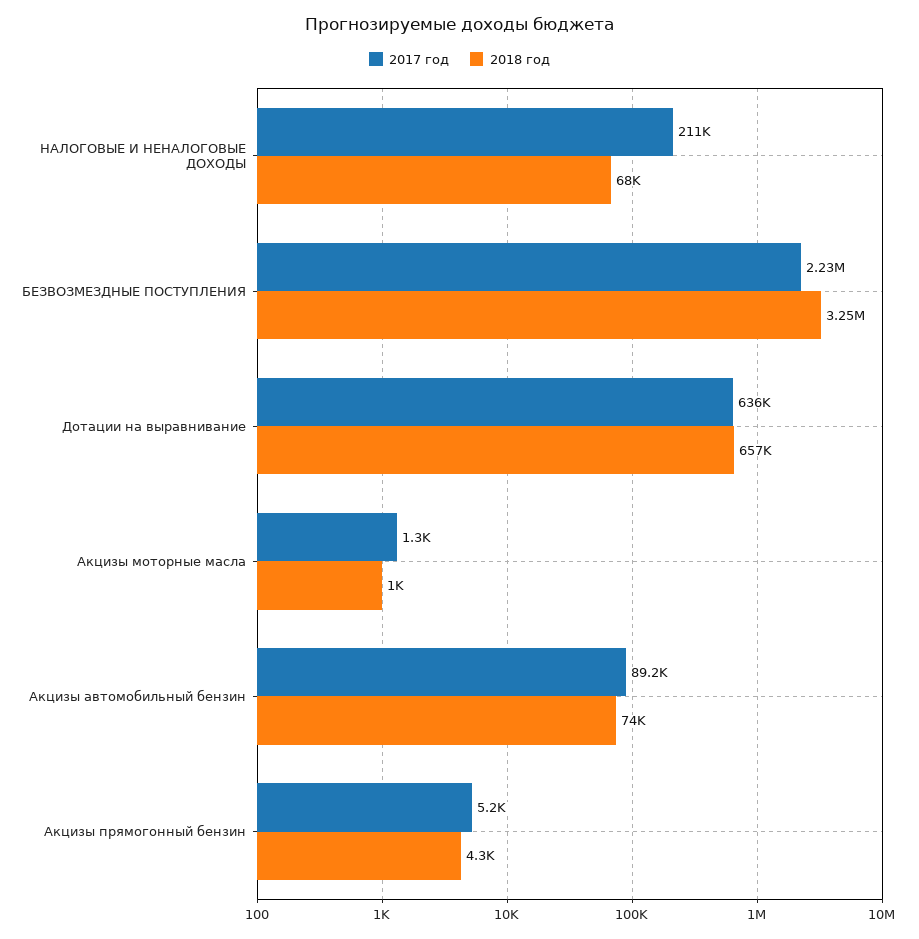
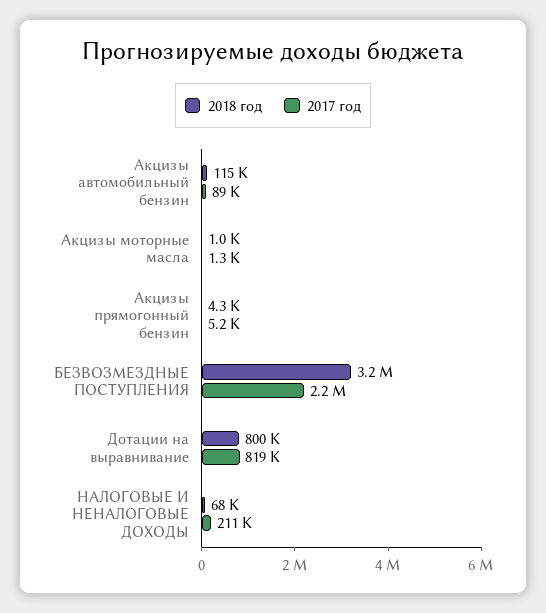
  {
    "2017 год": {
      "НАЛОГОВЫЕ И НЕНАЛОГОВЫЕ ДОХОДЫ": 211000,
      "БЕЗВОЗМЕЗДНЫЕ ПОСТУПЛЕНИЯ": 2230000,
-     "Дотации на выравнивание": 636000,
+     "Дотации на выравнивание": 819000,
      "Акцизы моторные масла": 1300,
      "Акцизы автомобильный бензин": 89200,
      "Акцизы прямогонный бензин": 5200
    },
    "2018 год": {
      "НАЛОГОВЫЕ И НЕНАЛОГОВЫЕ ДОХОДЫ": 68000,
      "БЕЗВОЗМЕЗДНЫЕ ПОСТУПЛЕНИЯ": 3250000,
-     "Дотации на выравнивание": 657000,
+     "Дотации на выравнивание": 800000,
      "Акцизы моторные масла": 1000,
-     "Акцизы автомобильный бензин": 74000,
+     "Акцизы автомобильный бензин": 115000,
      "Акцизы прямогонный бензин": 4300
    }
  }

